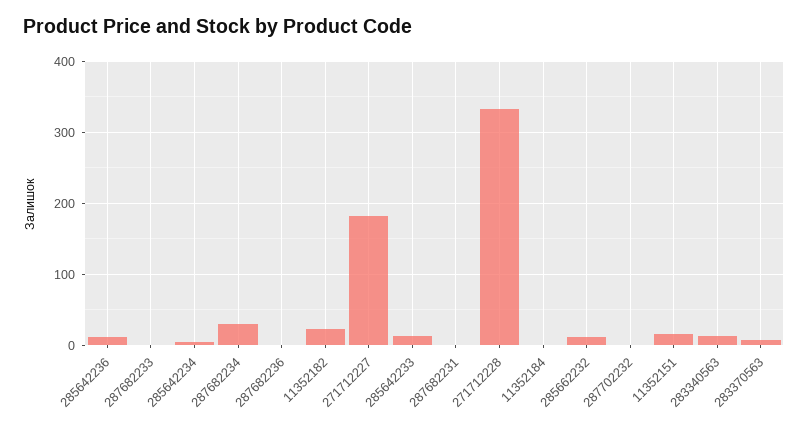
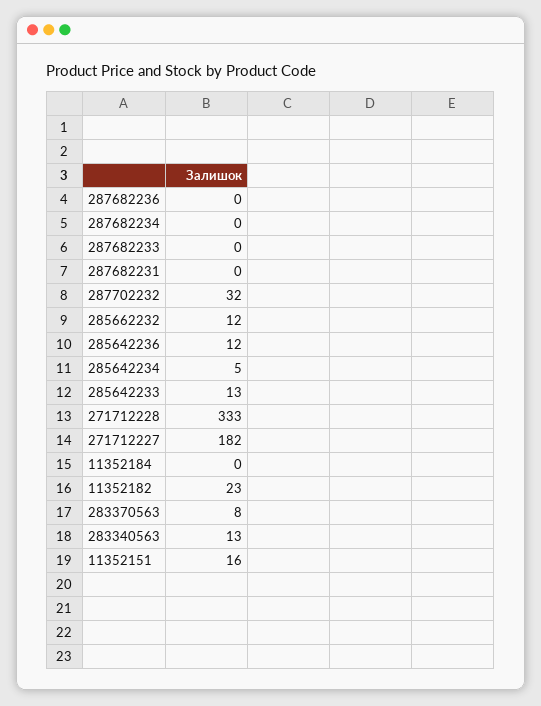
  {
    "285642236": 12,
    "287682233": 0,
    "285642234": 5,
-   "287682234": 30,
+   "287682234": 0,
    "287682236": 0,
    "11352182": 23,
    "271712227": 182,
    "285642233": 13,
    "287682231": 0,
    "271712228": 333,
    "11352184": 0,
    "285662232": 12,
-   "287702232": 0,
+   "287702232": 32,
    "11352151": 16,
    "283340563": 13,
    "283370563": 8
  }

